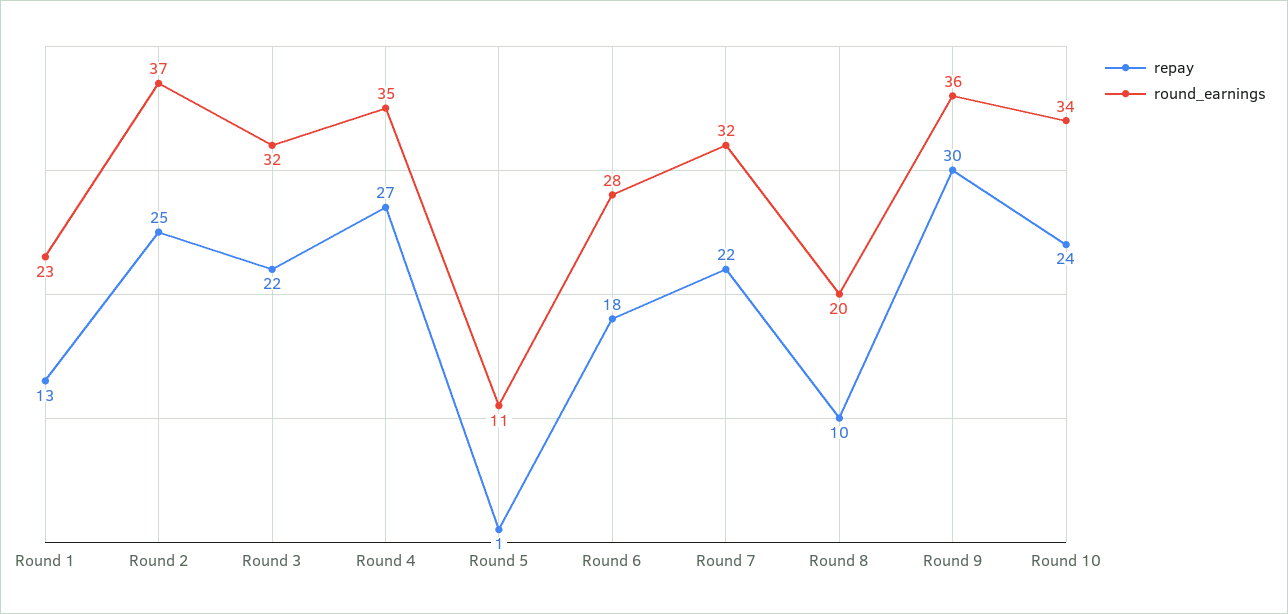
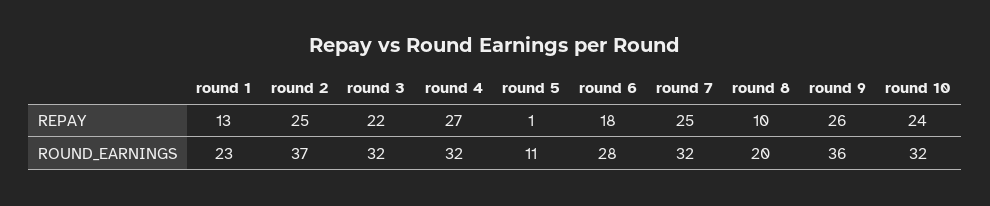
  {
    "repay": {
      "Round 1": 13,
      "Round 2": 25,
      "Round 3": 22,
      "Round 4": 27,
      "Round 5": 1,
      "Round 6": 18,
-     "Round 7": 22,
+     "Round 7": 25,
      "Round 8": 10,
-     "Round 9": 30,
+     "Round 9": 26,
      "Round 10": 24
    },
    "round_earnings": {
      "Round 1": 23,
      "Round 2": 37,
      "Round 3": 32,
-     "Round 4": 35,
+     "Round 4": 32,
      "Round 5": 11,
      "Round 6": 28,
      "Round 7": 32,
      "Round 8": 20,
      "Round 9": 36,
-     "Round 10": 34
+     "Round 10": 32
    }
  }

